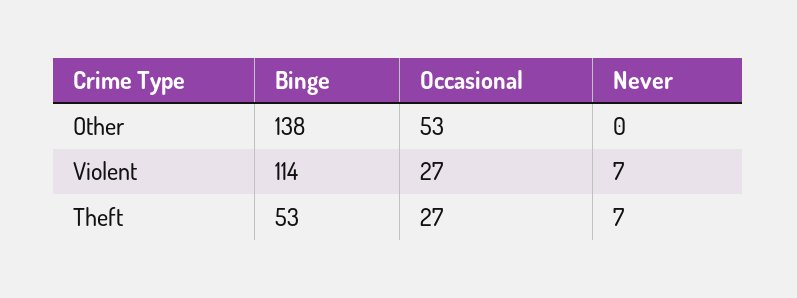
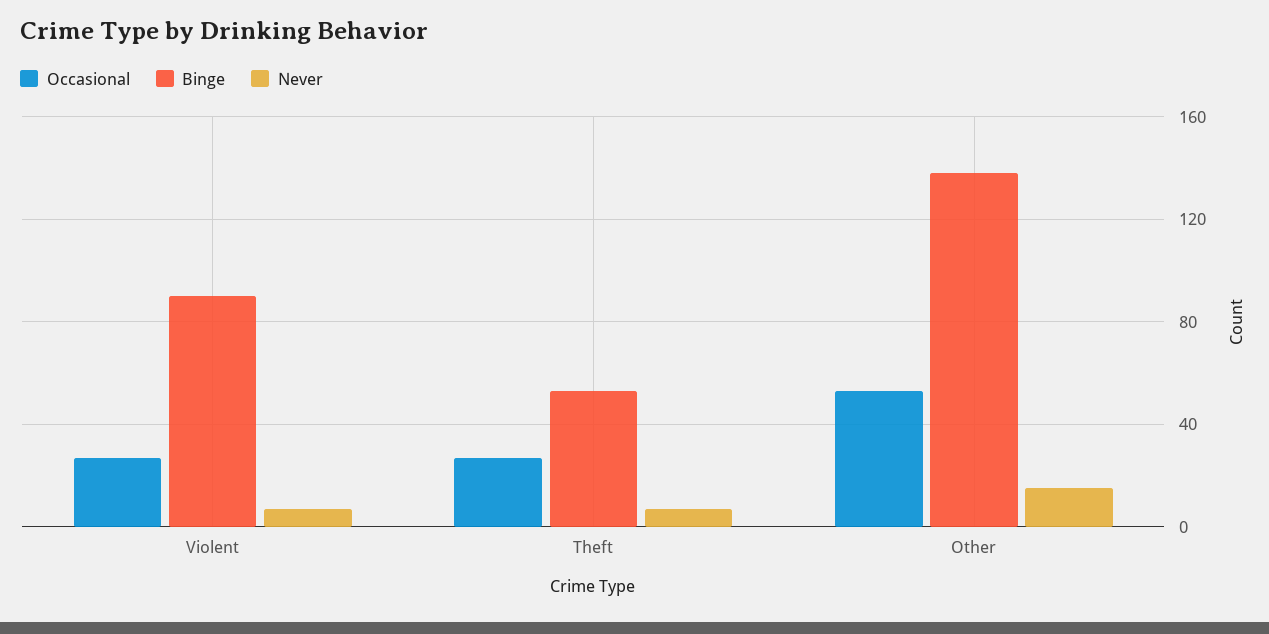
  {
    "Binge": {
      "Other": 138,
-     "Violent": 114,
+     "Violent": 90,
      "Theft": 53
    },
    "Occasional": {
      "Other": 53,
      "Violent": 27,
      "Theft": 27
    },
    "Never": {
-     "Other": 0,
+     "Other": 15,
      "Violent": 7,
      "Theft": 7
    }
  }

